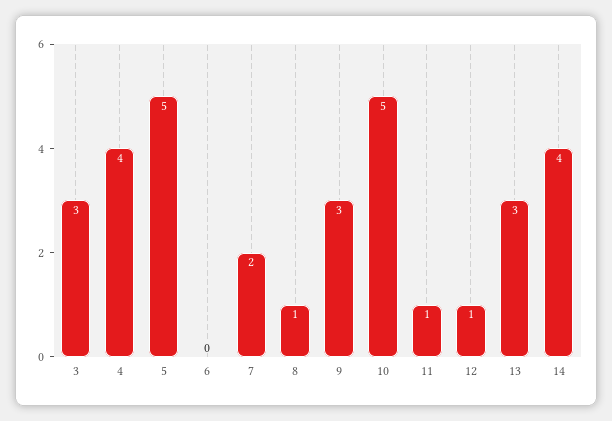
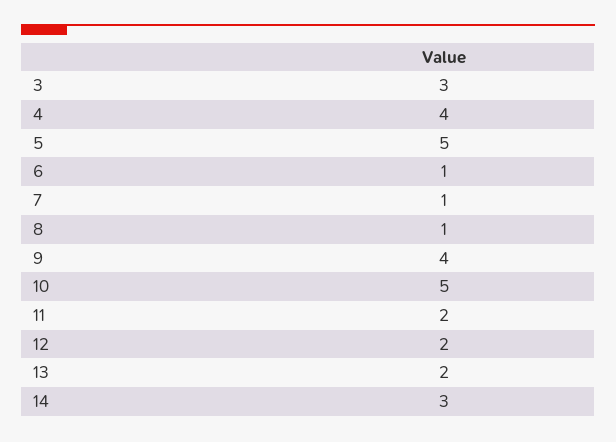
  {
    "3": 3,
    "4": 4,
    "5": 5,
-   "6": 0,
+   "6": 1,
-   "7": 2,
+   "7": 1,
    "8": 1,
-   "9": 3,
+   "9": 4,
    "10": 5,
-   "11": 1,
+   "11": 2,
-   "12": 1,
+   "12": 2,
-   "13": 3,
+   "13": 2,
-   "14": 4
+   "14": 3
  }

